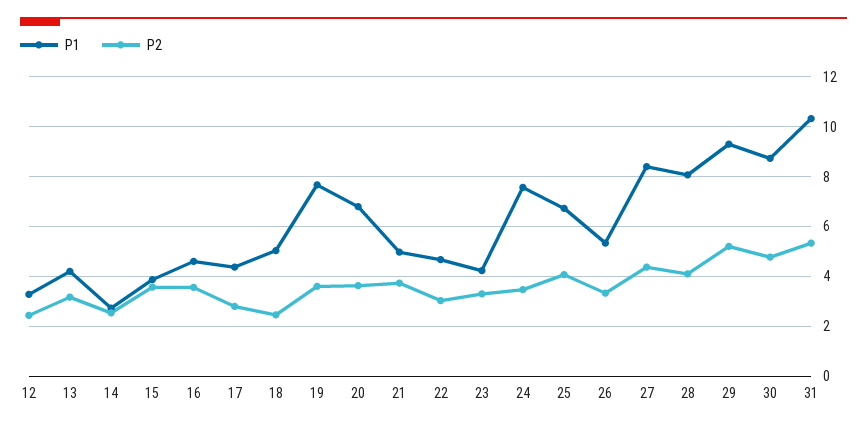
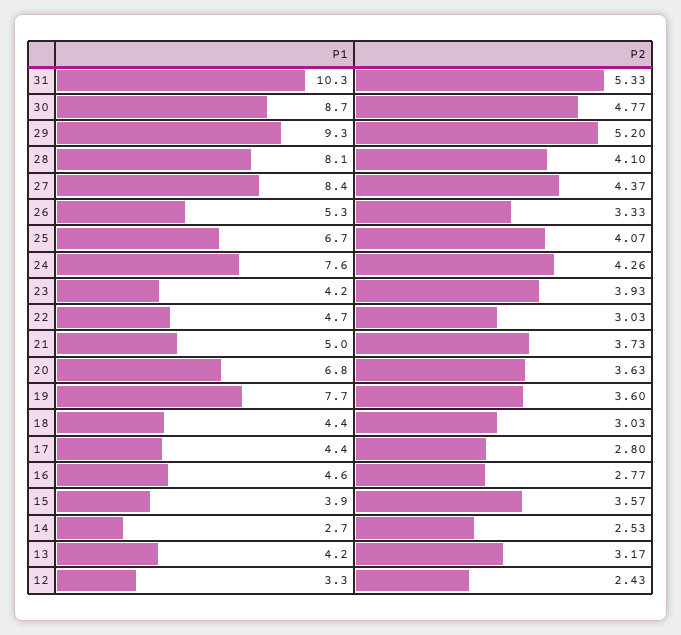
  {
    "P1": {
      "12": 3.3,
      "13": 4.2,
      "14": 2.7,
      "15": 3.9,
      "16": 4.6,
      "17": 4.4,
-     "18": 5,
+     "18": 4.4,
      "19": 7.7,
      "20": 6.8,
      "21": 5,
      "22": 4.7,
      "23": 4.2,
      "24": 7.6,
      "25": 6.7,
      "26": 5.3,
      "27": 8.4,
      "28": 8.1,
      "29": 9.3,
      "30": 8.7,
      "31": 10.3
    },
    "P2": {
      "12": 2.43,
      "13": 3.17,
      "14": 2.53,
      "15": 3.57,
-     "16": 3.5,
+     "16": 2.77,
      "17": 2.8,
-     "18": 2.5,
+     "18": 3.03,
      "19": 3.6,
      "20": 3.63,
      "21": 3.73,
      "22": 3.03,
-     "23": 3.25,
+     "23": 3.93,
-     "24": 3.5,
+     "24": 4.26,
      "25": 4.07,
      "26": 3.33,
      "27": 4.37,
      "28": 4.1,
      "29": 5.2,
      "30": 4.77,
      "31": 5.33
    }
  }

